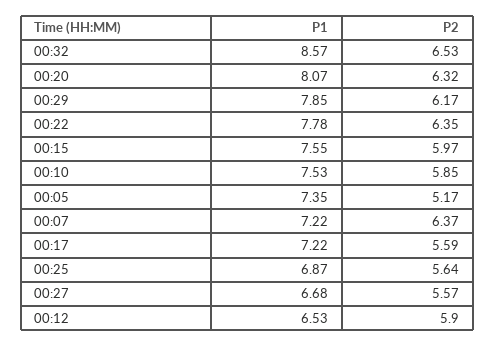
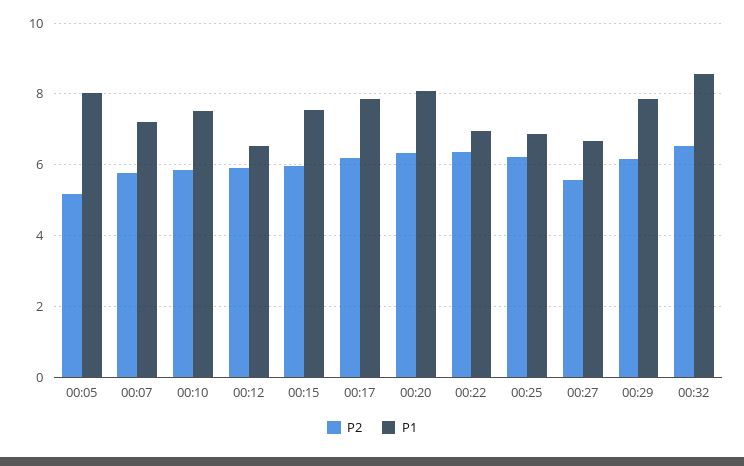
  {
    "P1": {
      "00:32": 8.57,
      "00:20": 8.07,
      "00:29": 7.85,
-     "00:22": 7.78,
+     "00:22": 7,
      "00:15": 7.55,
      "00:10": 7.53,
-     "00:05": 7.35,
+     "00:05": 8,
      "00:07": 7.22,
-     "00:17": 7.22,
+     "00:17": 7.8,
      "00:25": 6.87,
      "00:27": 6.68,
      "00:12": 6.53
    },
    "P2": {
      "00:32": 6.53,
      "00:20": 6.32,
      "00:29": 6.17,
      "00:22": 6.35,
      "00:15": 5.97,
      "00:10": 5.85,
      "00:05": 5.17,
-     "00:07": 6.37,
+     "00:07": 5.8,
-     "00:17": 5.59,
+     "00:17": 6.2,
-     "00:25": 5.64,
+     "00:25": 6.2,
      "00:27": 5.57,
      "00:12": 5.9
    }
  }

